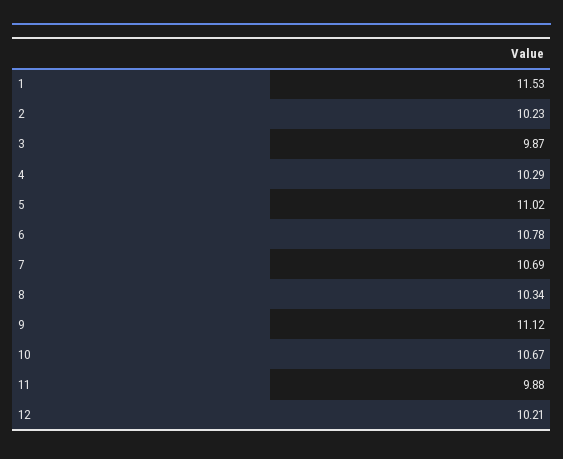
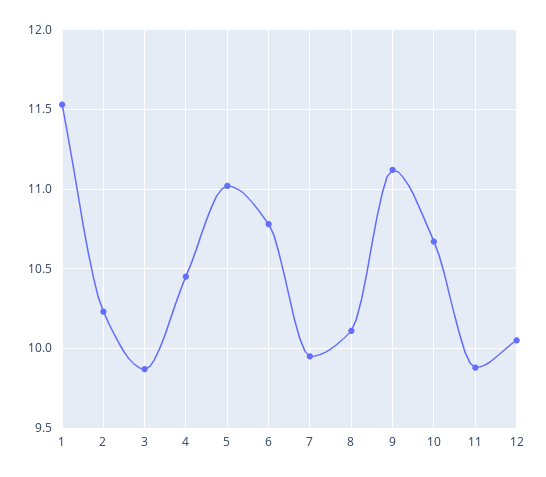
  {
    "1": 11.53,
    "2": 10.23,
    "3": 9.87,
-   "4": 10.29,
+   "4": 10.45,
    "5": 11.02,
    "6": 10.78,
-   "7": 10.69,
+   "7": 9.95,
-   "8": 10.34,
+   "8": 10.1,
    "9": 11.12,
    "10": 10.67,
    "11": 9.88,
-   "12": 10.21
+   "12": 10.05
  }

